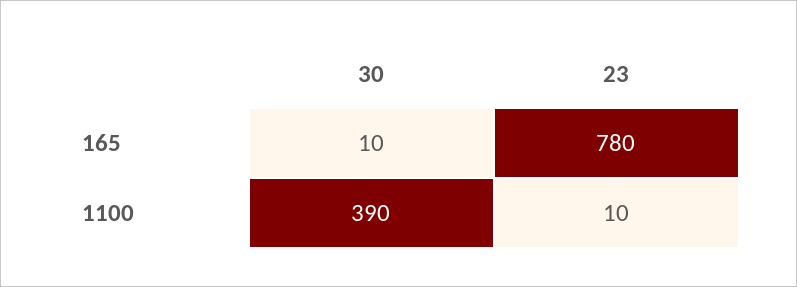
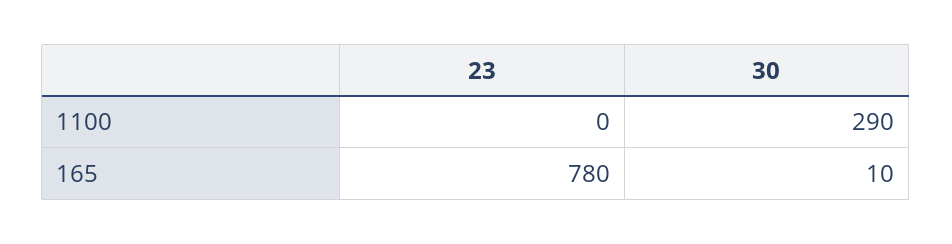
  {
    "30": {
      "165": 10,
-     "1100": 390
+     "1100": 290
    },
    "23": {
      "165": 780,
-     "1100": 10
+     "1100": 0
    }
  }

